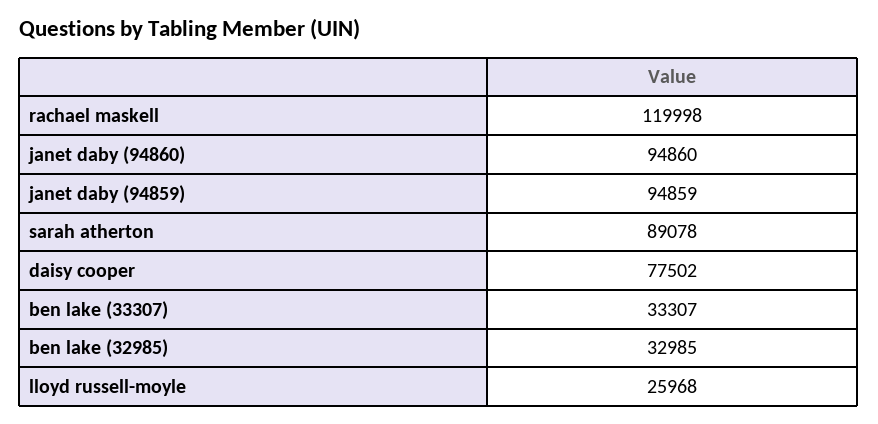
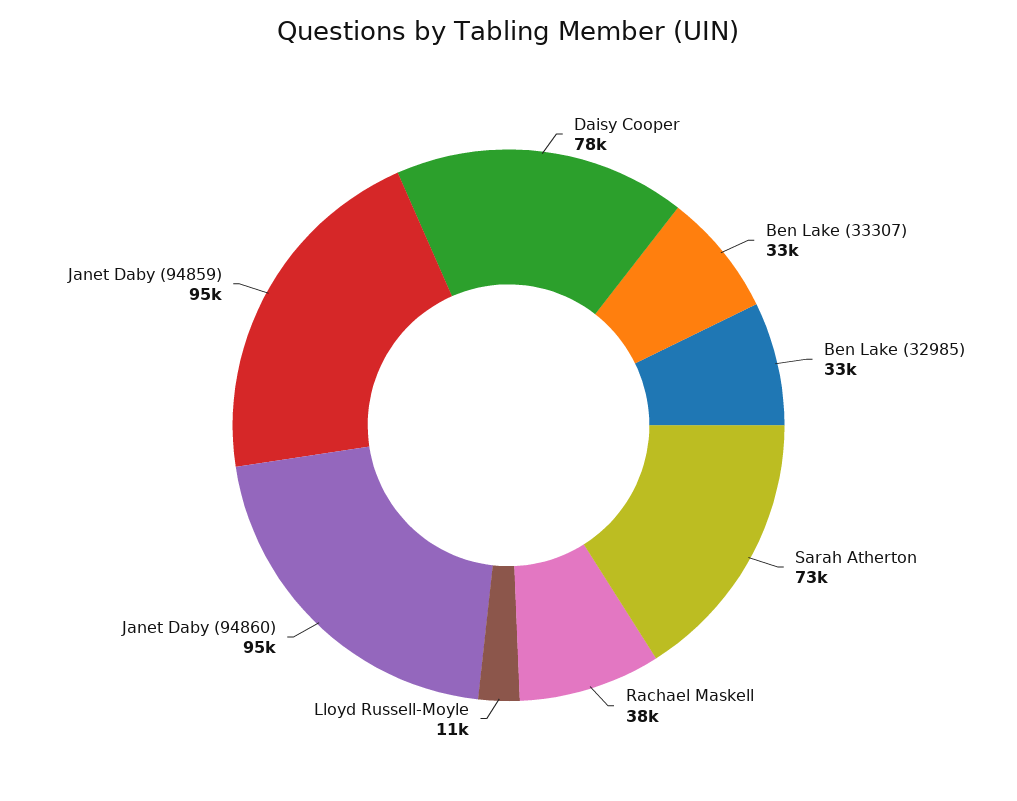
  {
-   "rachael maskell": 119998,
+   "rachael maskell": 38000,
    "janet daby (94860)": 94860,
    "janet daby (94859)": 94859,
-   "sarah atherton": 89078,
+   "sarah atherton": 73000,
    "daisy cooper": 77502,
    "ben lake (33307)": 33307,
    "ben lake (32985)": 32985,
-   "lloyd russell-moyle": 25968
+   "lloyd russell-moyle": 11000
  }

